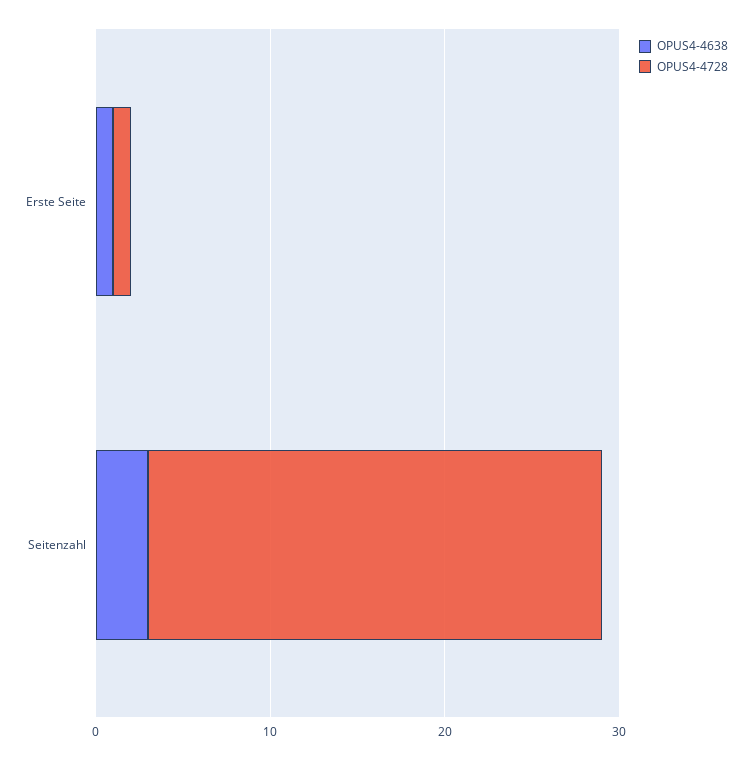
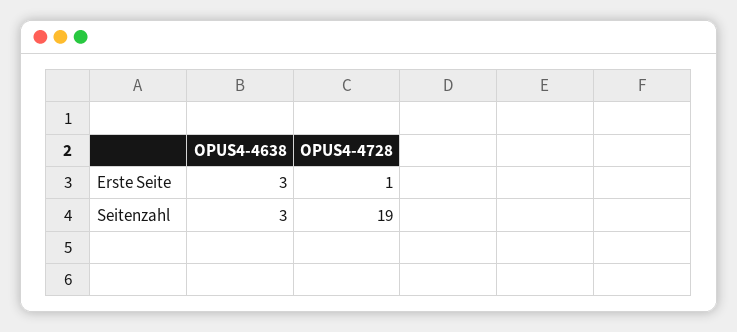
  {
    "OPUS4-4638": {
-     "Erste Seite": 1,
+     "Erste Seite": 3,
      "Seitenzahl": 3
    },
    "OPUS4-4728": {
      "Erste Seite": 1,
-     "Seitenzahl": 26
+     "Seitenzahl": 19
    }
  }

